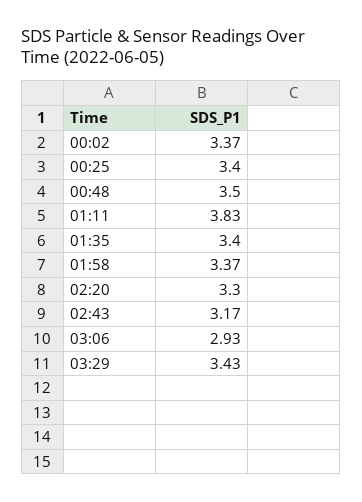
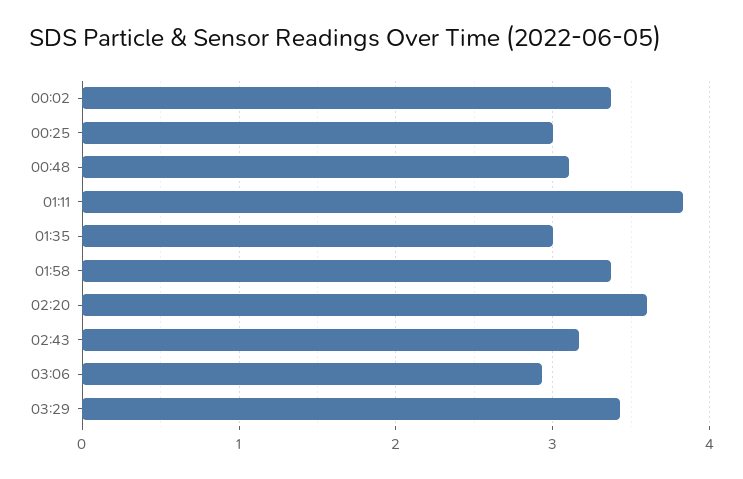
  {
    "00:02": 3.37,
-   "00:25": 3.4,
+   "00:25": 3,
-   "00:48": 3.5,
+   "00:48": 3.1,
    "01:11": 3.83,
-   "01:35": 3.4,
+   "01:35": 3,
    "01:58": 3.37,
-   "02:20": 3.3,
+   "02:20": 3.6,
    "02:43": 3.17,
    "03:06": 2.93,
    "03:29": 3.43
  }

